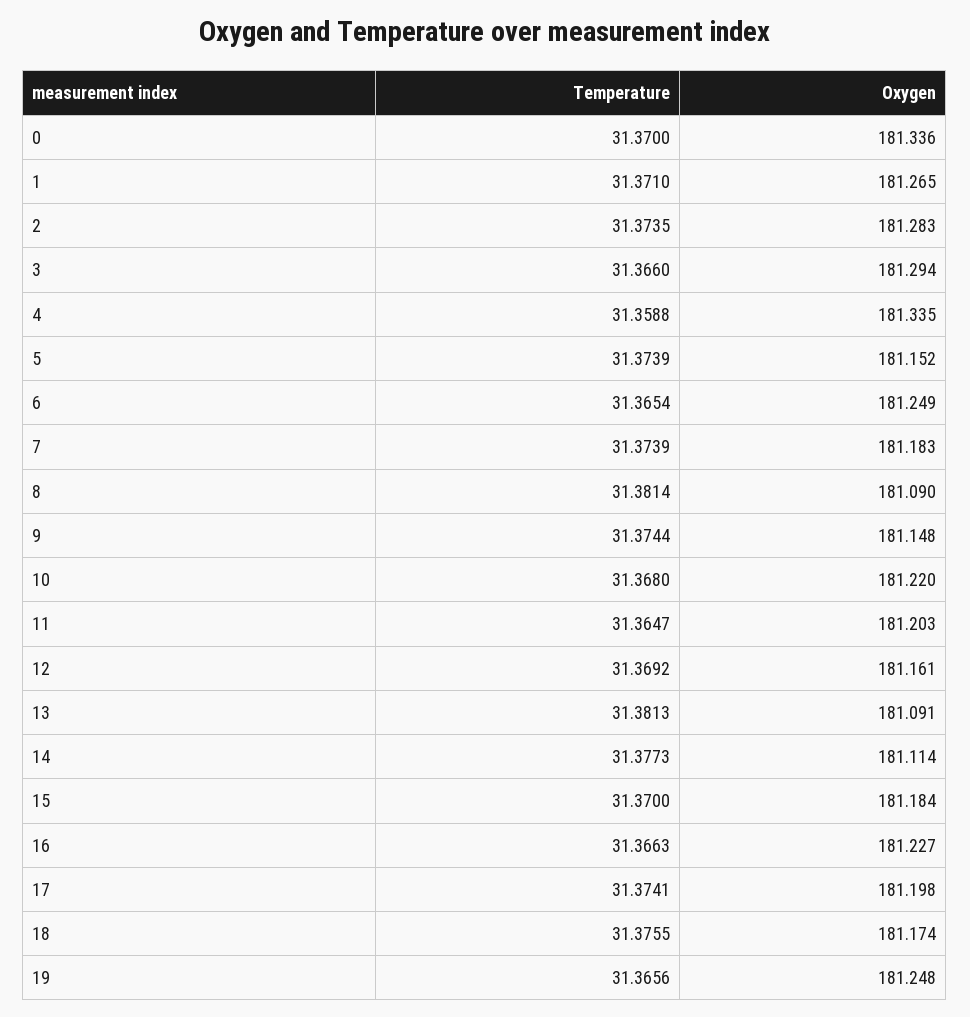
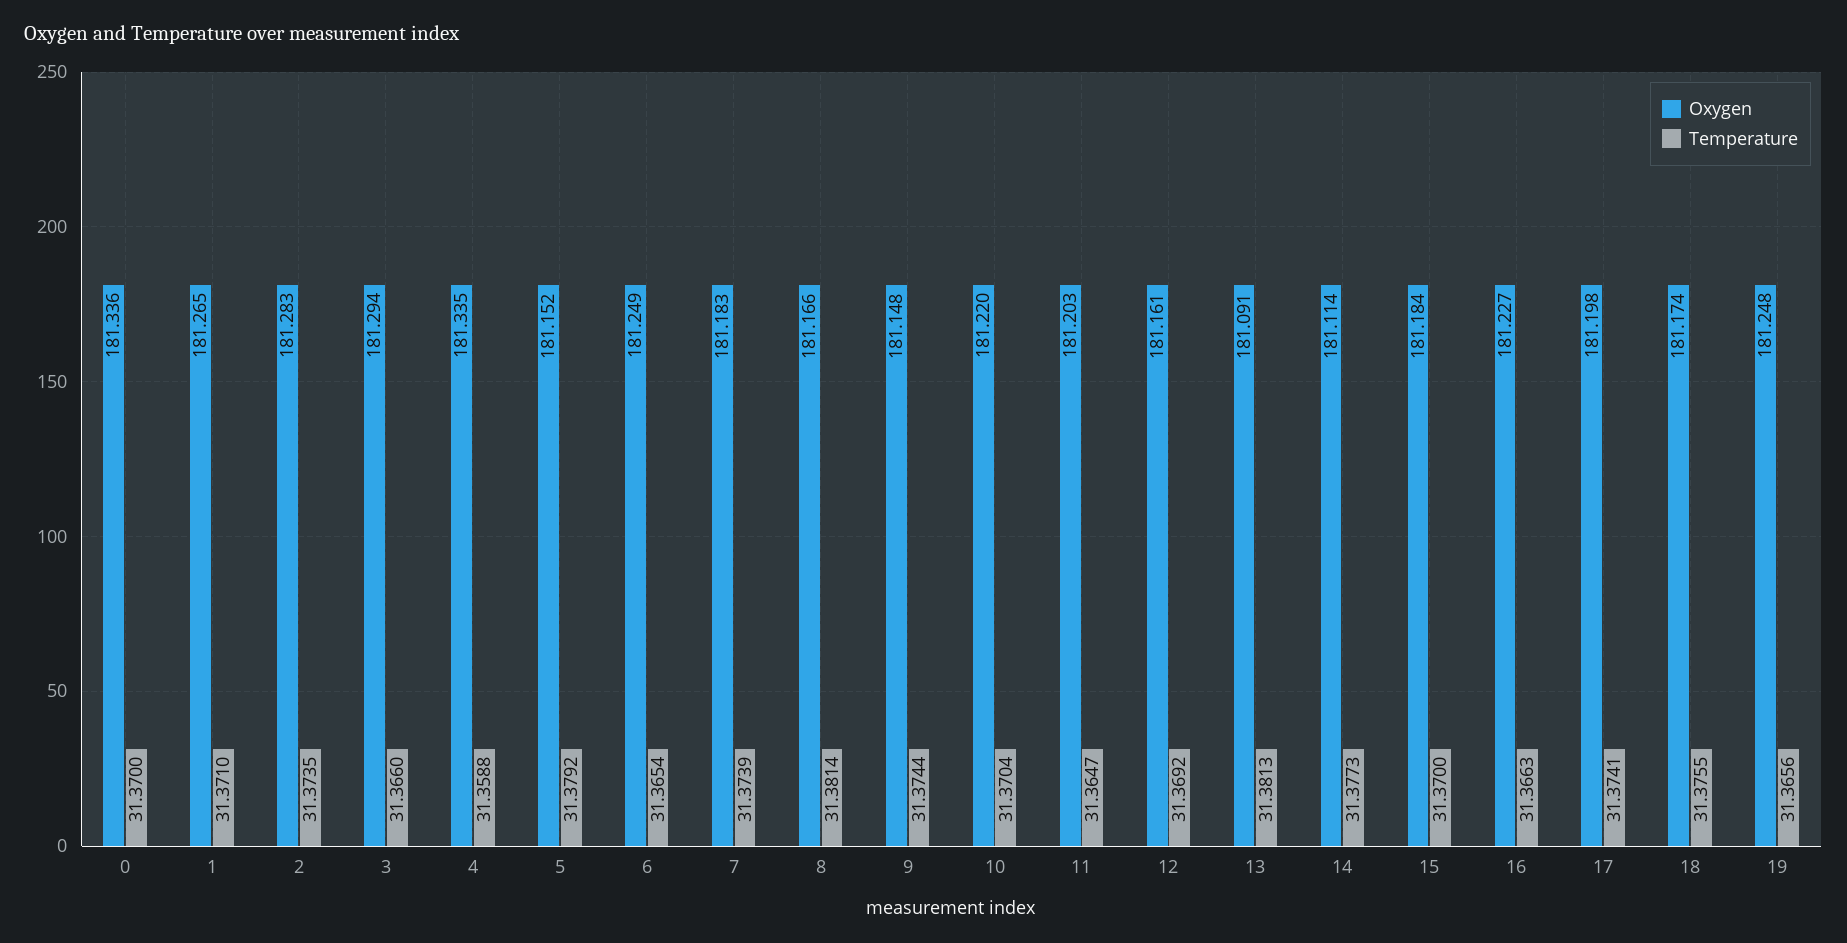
  {
    "Temperature": {
      "0": 31.37,
      "1": 31.371,
      "2": 31.3735,
      "3": 31.366,
      "4": 31.3588,
-     "5": 31.3739,
+     "5": 31.3792,
      "6": 31.3654,
      "7": 31.3739,
      "8": 31.3814,
      "9": 31.3744,
-     "10": 31.368,
+     "10": 31.3704,
      "11": 31.3647,
      "12": 31.3692,
      "13": 31.3813,
      "14": 31.3773,
      "15": 31.37,
      "16": 31.3663,
      "17": 31.3741,
      "18": 31.3755,
      "19": 31.3656
    },
    "Oxygen": {
      "0": 181.336,
      "1": 181.265,
      "2": 181.283,
      "3": 181.294,
      "4": 181.335,
      "5": 181.152,
      "6": 181.249,
      "7": 181.183,
-     "8": 181.09,
+     "8": 181.166,
      "9": 181.148,
      "10": 181.22,
      "11": 181.203,
      "12": 181.161,
      "13": 181.091,
      "14": 181.114,
      "15": 181.184,
      "16": 181.227,
      "17": 181.198,
      "18": 181.174,
      "19": 181.248
    }
  }

